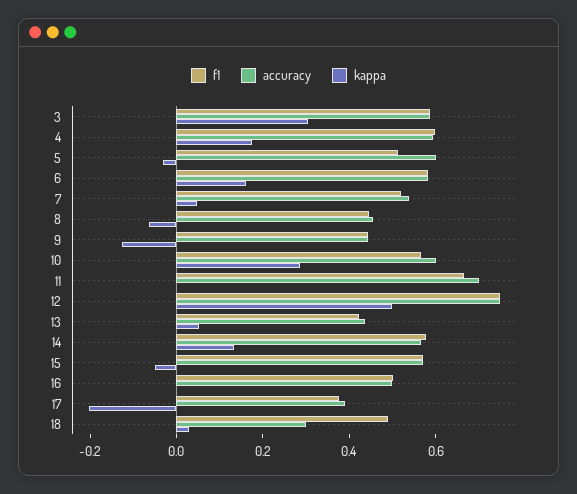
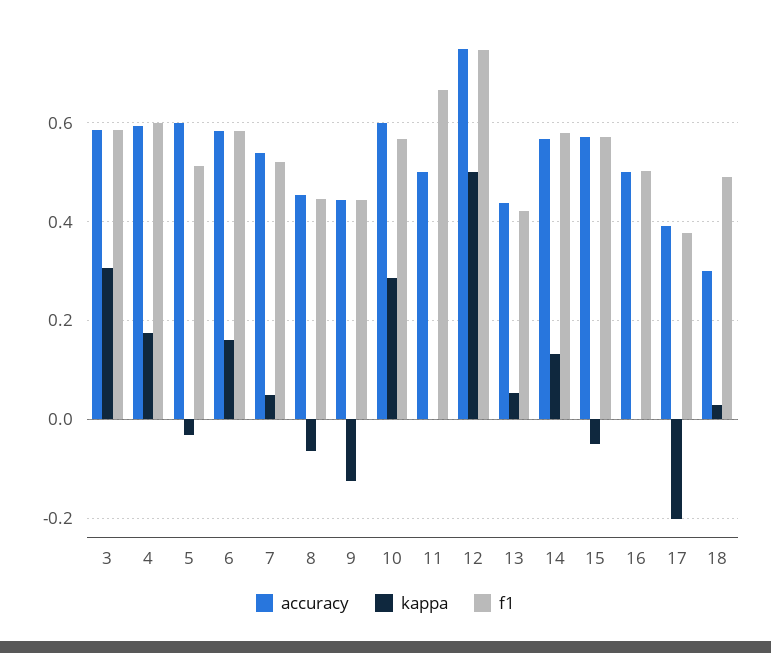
  {
    "f1": {
      "3": 0.58,
      "4": 0.6,
      "5": 0.52,
      "6": 0.58,
      "7": 0.52,
      "8": 0.44,
      "9": 0.44,
      "10": 0.56,
      "11": 0.66,
      "12": 0.74,
      "13": 0.42,
      "14": 0.58,
      "15": 0.58,
      "16": 0.5,
      "17": 0.38,
      "18": 0.48
    },
    "accuracy": {
      "3": 0.58,
      "4": 0.6,
      "5": 0.6,
      "6": 0.58,
      "7": 0.54,
      "8": 0.46,
      "9": 0.44,
      "10": 0.6,
-     "11": 0.7,
+     "11": 0.5,
      "12": 0.76,
      "13": 0.44,
      "14": 0.56,
      "15": 0.58,
      "16": 0.5,
      "17": 0.4,
      "18": 0.3
    },
    "kappa": {
      "3": 0.3,
      "4": 0.18,
      "5": -0.04,
      "6": 0.16,
      "7": 0.04,
      "8": -0.06,
      "9": -0.12,
      "10": 0.28,
      "11": 0,
      "12": 0.5,
      "13": 0.06,
      "14": 0.14,
      "15": -0.06,
      "16": 0,
      "17": -0.2,
      "18": 0.02
    }
  }

